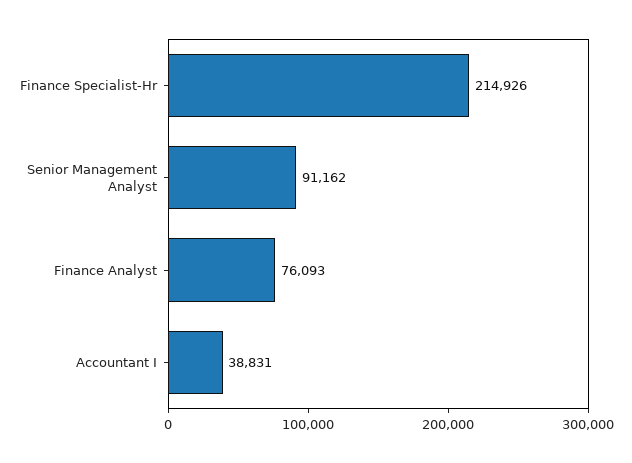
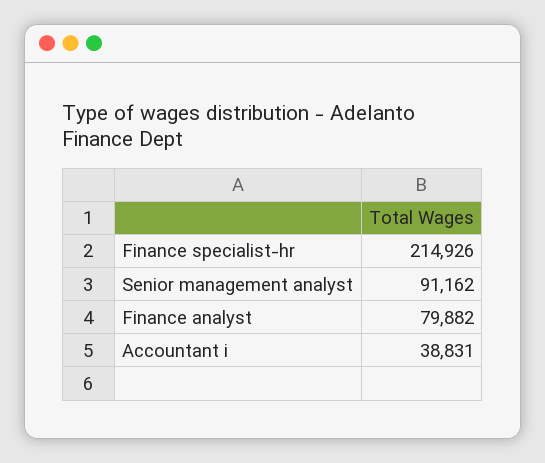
  {
    "Finance Specialist-Hr": 214926,
    "Senior Management Analyst": 91162,
-   "Finance Analyst": 76093,
+   "Finance Analyst": 79882,
    "Accountant I": 38831
  }

